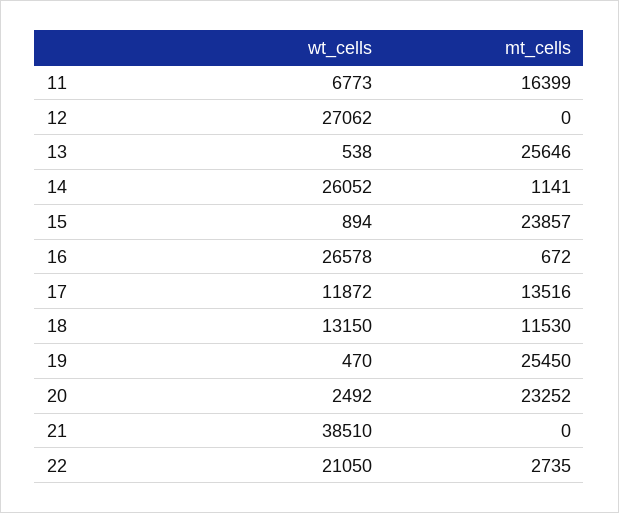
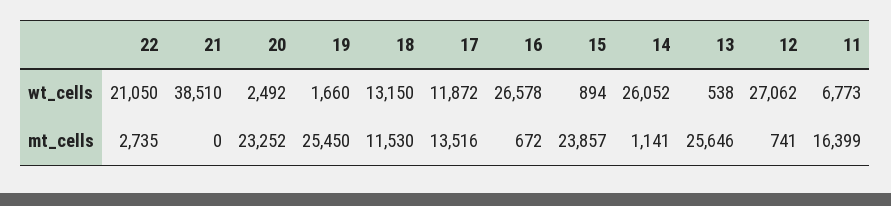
  {
    "wt_cells": {
      "11": 6773,
      "12": 27062,
      "13": 538,
      "14": 26052,
      "15": 894,
      "16": 26578,
      "17": 11872,
      "18": 13150,
-     "19": 470,
+     "19": 1660,
      "20": 2492,
      "21": 38510,
      "22": 21050
    },
    "mt_cells": {
      "11": 16399,
-     "12": 0,
+     "12": 741,
      "13": 25646,
      "14": 1141,
      "15": 23857,
      "16": 672,
      "17": 13516,
      "18": 11530,
      "19": 25450,
      "20": 23252,
      "21": 0,
      "22": 2735
    }
  }

